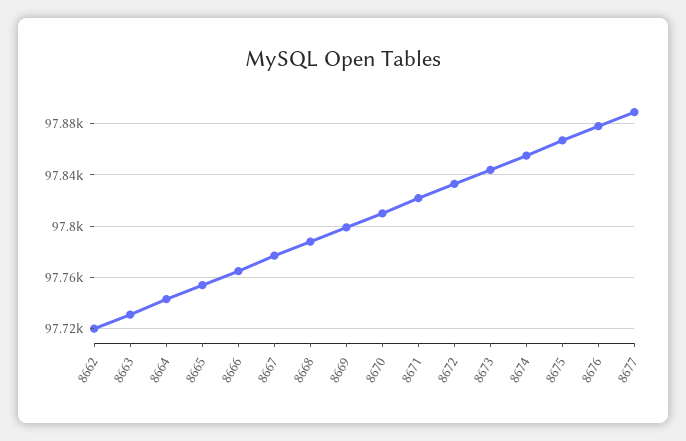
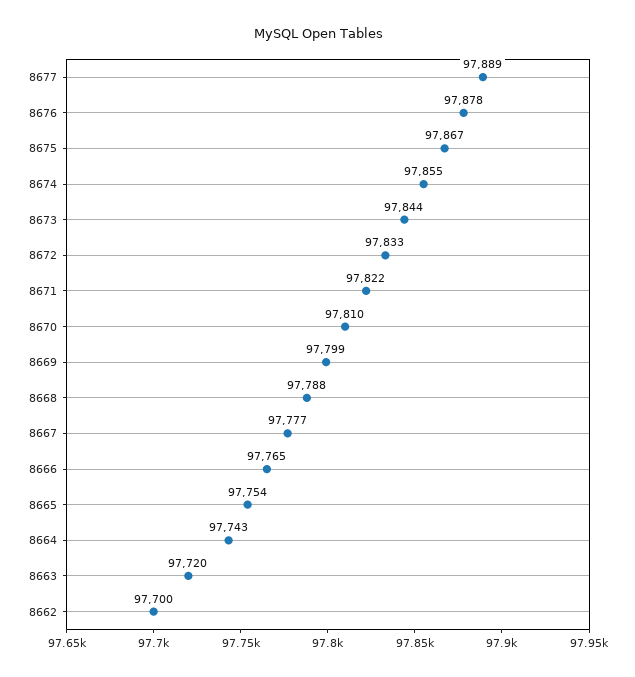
  {
-   "8662": 97720,
+   "8662": 97700,
-   "8663": 97730,
+   "8663": 97720,
    "8664": 97743,
    "8665": 97754,
    "8666": 97765,
    "8667": 97777,
    "8668": 97788,
    "8669": 97799,
    "8670": 97810,
    "8671": 97822,
    "8672": 97833,
    "8673": 97844,
    "8674": 97855,
    "8675": 97867,
    "8676": 97878,
    "8677": 97889
  }

